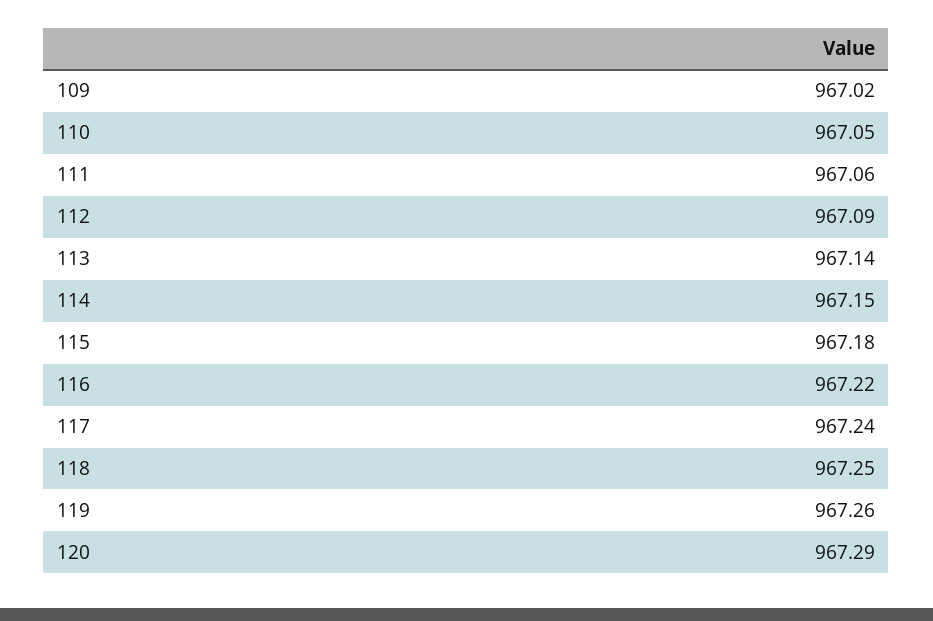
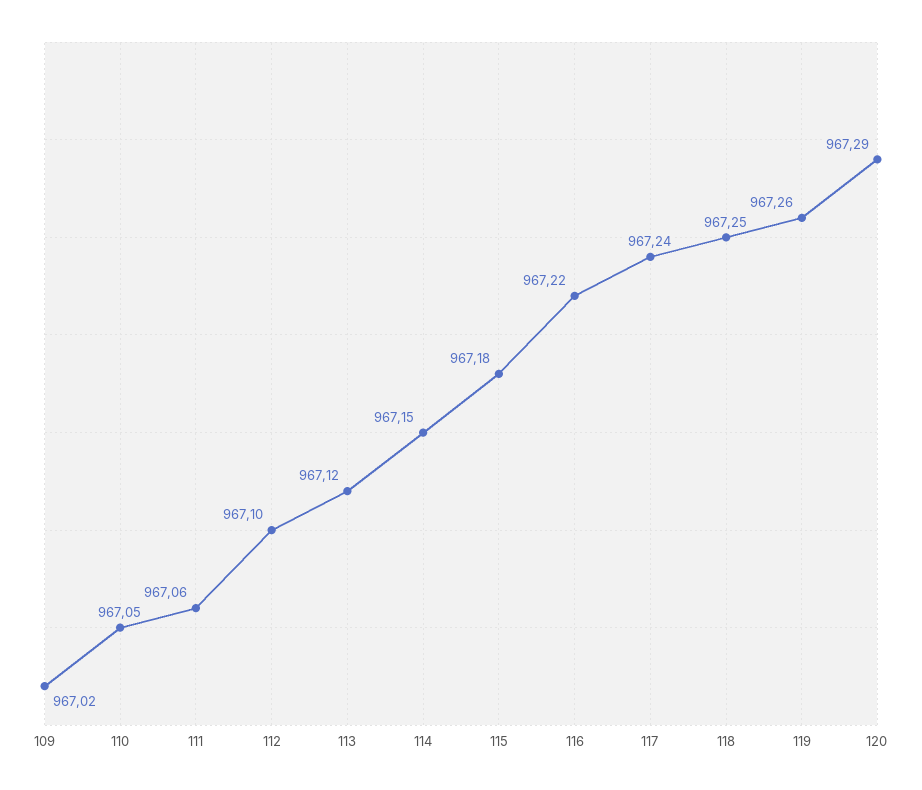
  {
    "109": 967.02,
    "110": 967.05,
    "111": 967.06,
-   "112": 967.09,
+   "112": 967.1,
-   "113": 967.14,
+   "113": 967.12,
    "114": 967.15,
    "115": 967.18,
    "116": 967.22,
    "117": 967.24,
    "118": 967.25,
    "119": 967.26,
    "120": 967.29
  }

